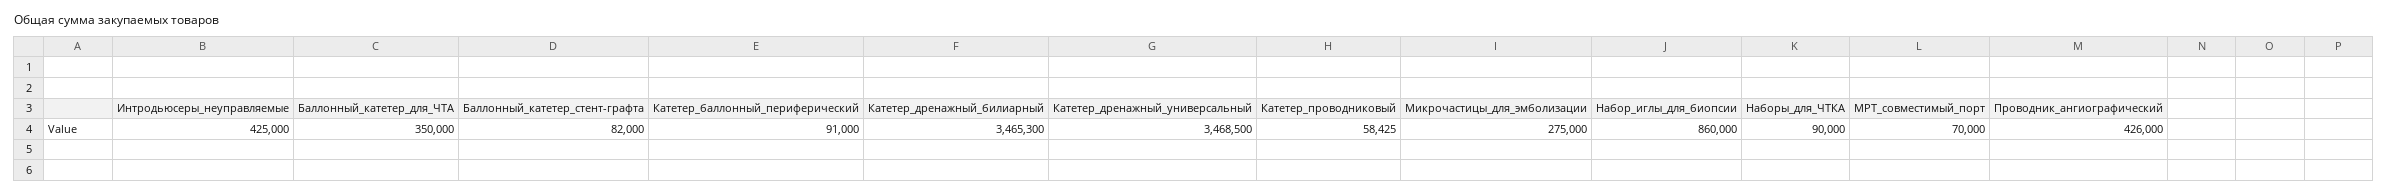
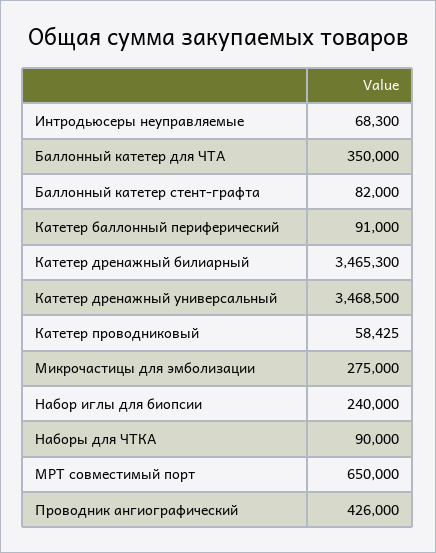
  {
-   "Интродьюсеры_неуправляемые": 425000,
+   "Интродьюсеры_неуправляемые": 68300,
    "Баллонный_катетер_для_ЧТА": 350000,
    "Баллонный_катетер_стент-графта": 82000,
    "Катетер_баллонный_периферический": 91000,
    "Катетер_дренажный_билиарный": 3465300,
    "Катетер_дренажный_универсальный": 3468500,
    "Катетер_проводниковый": 58425,
    "Микрочастицы_для_эмболизации": 275000,
-   "Набор_иглы_для_биопсии": 860000,
+   "Набор_иглы_для_биопсии": 240000,
    "Наборы_для_ЧТКА": 90000,
-   "МРТ_совместимый_порт": 70000,
+   "МРТ_совместимый_порт": 650000,
    "Проводник_ангиографический": 426000
  }

